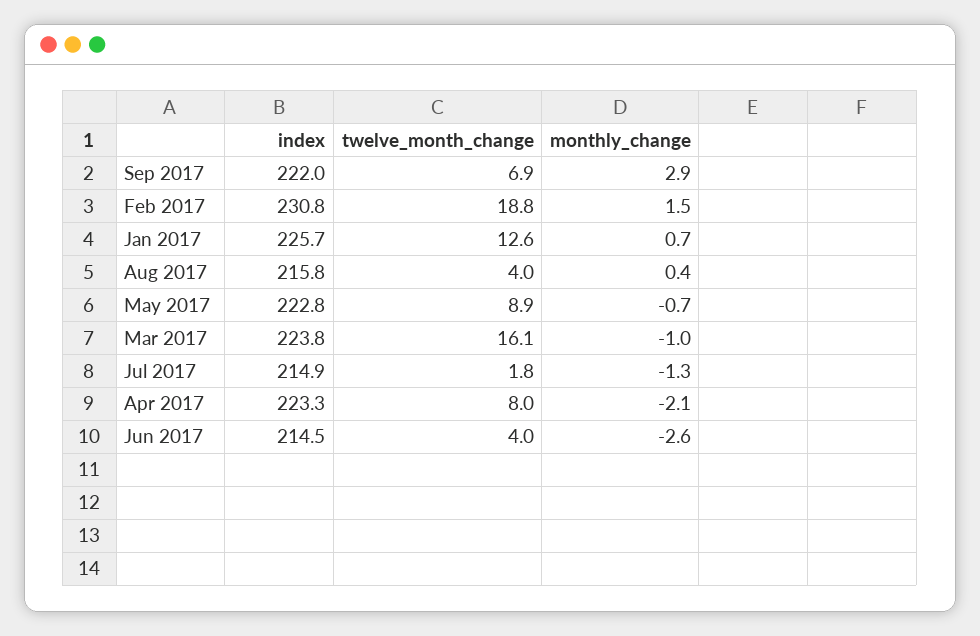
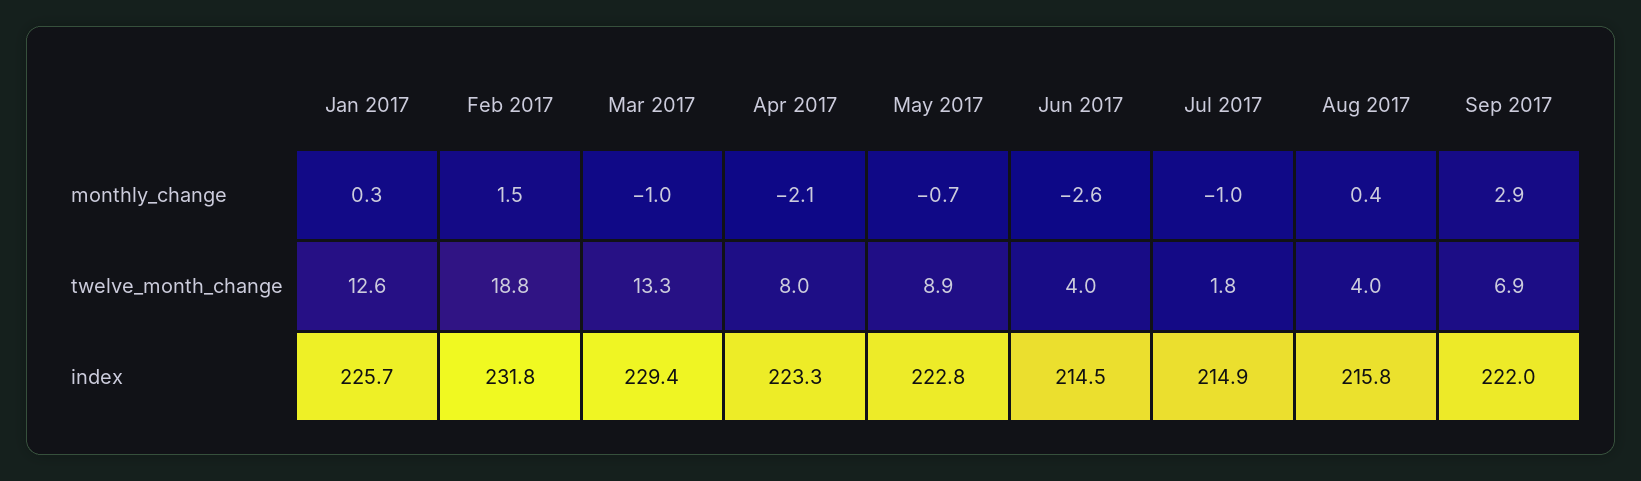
  {
    "index": {
      "Sep 2017": 222,
-     "Feb 2017": 230.8,
+     "Feb 2017": 231.8,
      "Jan 2017": 225.7,
      "Aug 2017": 215.8,
      "May 2017": 222.8,
-     "Mar 2017": 223.8,
+     "Mar 2017": 229.4,
      "Jul 2017": 214.9,
      "Apr 2017": 223.3,
      "Jun 2017": 214.5
    },
    "twelve_month_change": {
      "Sep 2017": 6.9,
      "Feb 2017": 18.8,
      "Jan 2017": 12.6,
      "Aug 2017": 4,
      "May 2017": 8.9,
-     "Mar 2017": 16.1,
+     "Mar 2017": 13.3,
      "Jul 2017": 1.8,
      "Apr 2017": 8,
      "Jun 2017": 4
    },
    "monthly_change": {
      "Sep 2017": 2.9,
      "Feb 2017": 1.5,
-     "Jan 2017": 0.7,
+     "Jan 2017": 0.3,
      "Aug 2017": 0.4,
      "May 2017": -0.7,
      "Mar 2017": -1,
-     "Jul 2017": -1.3,
+     "Jul 2017": -1,
      "Apr 2017": -2.1,
      "Jun 2017": -2.6
    }
  }

